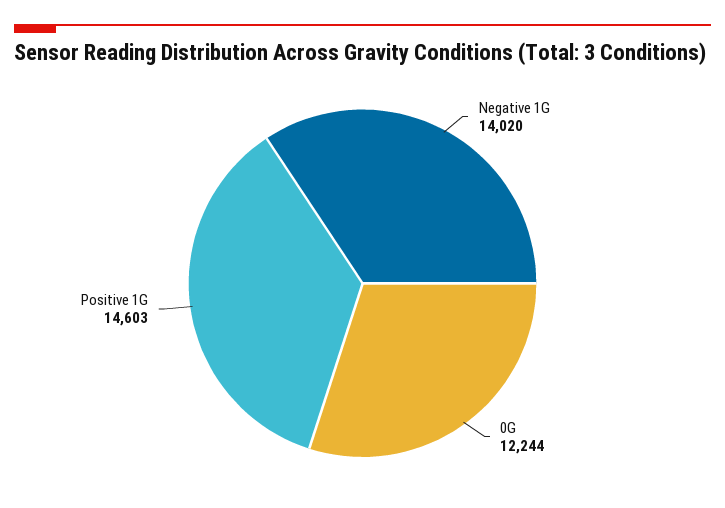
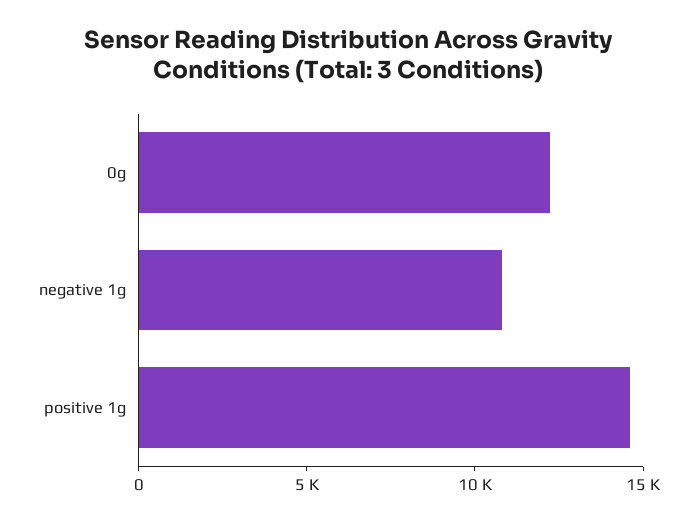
  {
-   "Negative 1G": 14020,
+   "Negative 1G": 11000,
    "0G": 12244,
    "Positive 1G": 14603
  }

